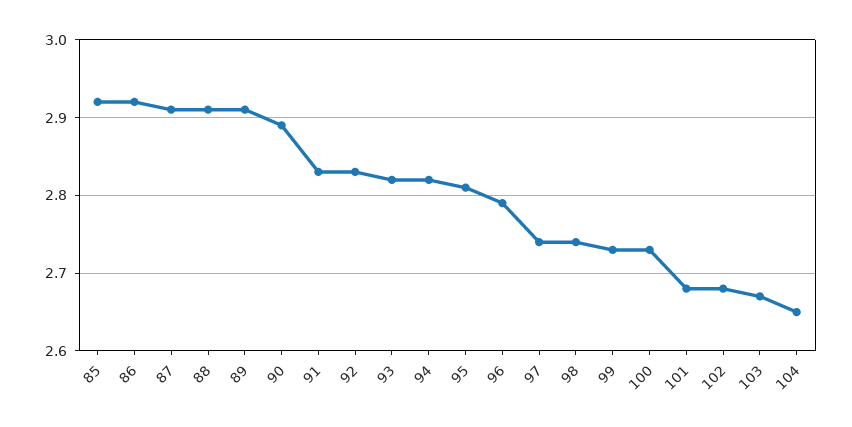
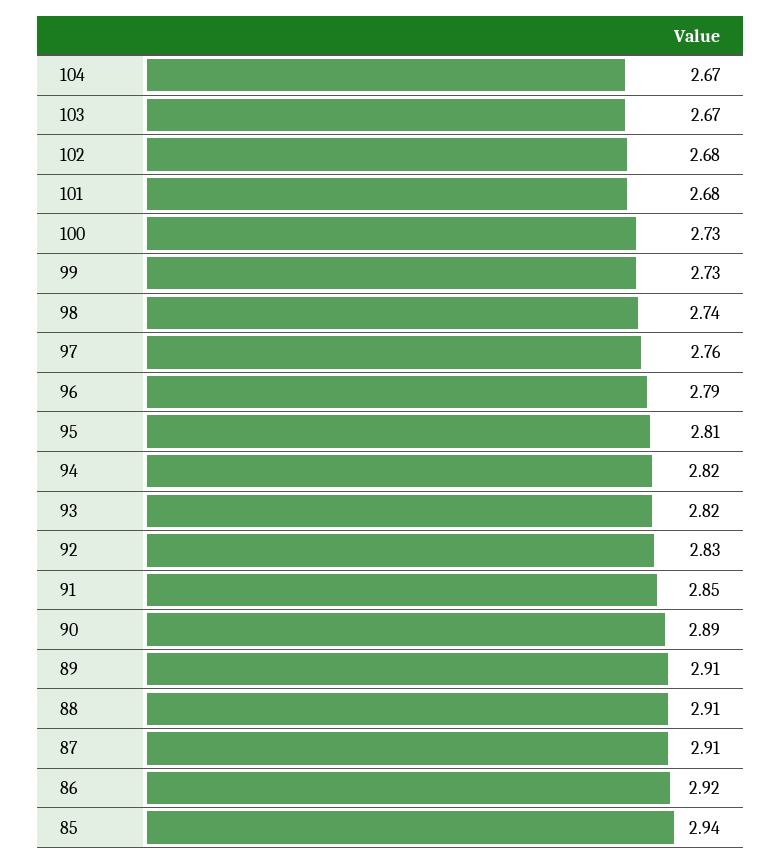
  {
-   "85": 2.92,
+   "85": 2.94,
    "86": 2.92,
    "87": 2.91,
    "88": 2.91,
    "89": 2.91,
    "90": 2.89,
-   "91": 2.83,
+   "91": 2.85,
    "92": 2.83,
    "93": 2.82,
    "94": 2.82,
    "95": 2.81,
    "96": 2.79,
-   "97": 2.74,
+   "97": 2.76,
    "98": 2.74,
    "99": 2.73,
    "100": 2.73,
    "101": 2.68,
    "102": 2.68,
    "103": 2.67,
-   "104": 2.65
+   "104": 2.67
  }

